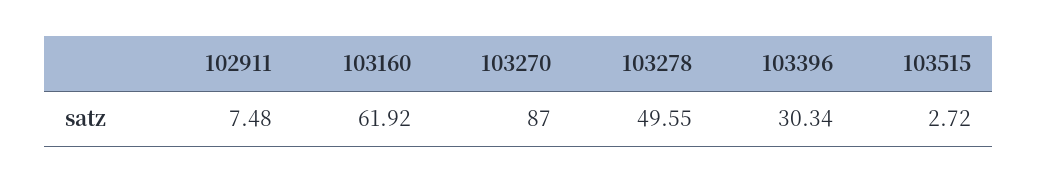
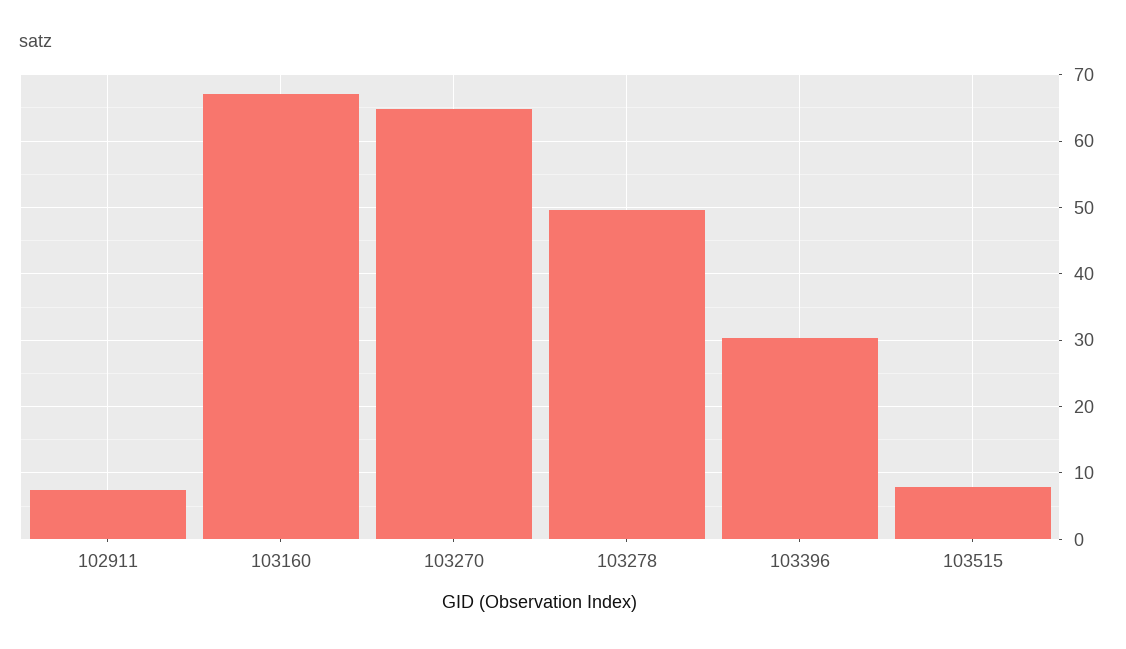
  {
    "102911": 7.48,
-   "103160": 61.92,
+   "103160": 67,
-   "103270": 87,
+   "103270": 65,
    "103278": 49.55,
    "103396": 30.34,
-   "103515": 2.72
+   "103515": 8
  }

